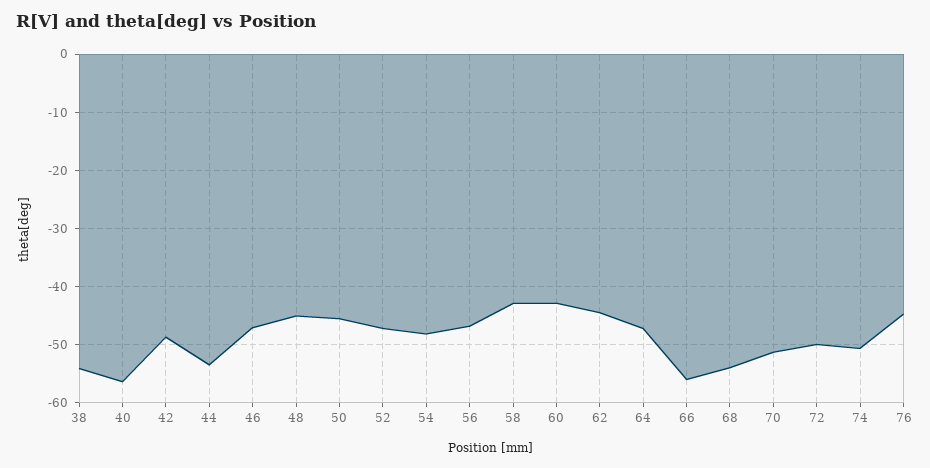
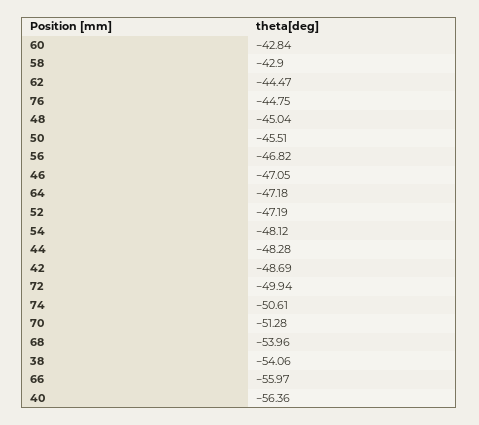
  {
    "38": -54.06,
    "40": -56.36,
    "42": -48.69,
-   "44": -54,
+   "44": -48.28,
    "46": -47.05,
    "48": -45.04,
    "50": -45.51,
    "52": -47.19,
    "54": -48.12,
    "56": -46.82,
    "58": -42.9,
    "60": -42.84,
    "62": -44.47,
    "64": -47.18,
    "66": -55.97,
    "68": -53.96,
    "70": -51.28,
    "72": -49.94,
    "74": -50.61,
    "76": -44.75
  }

